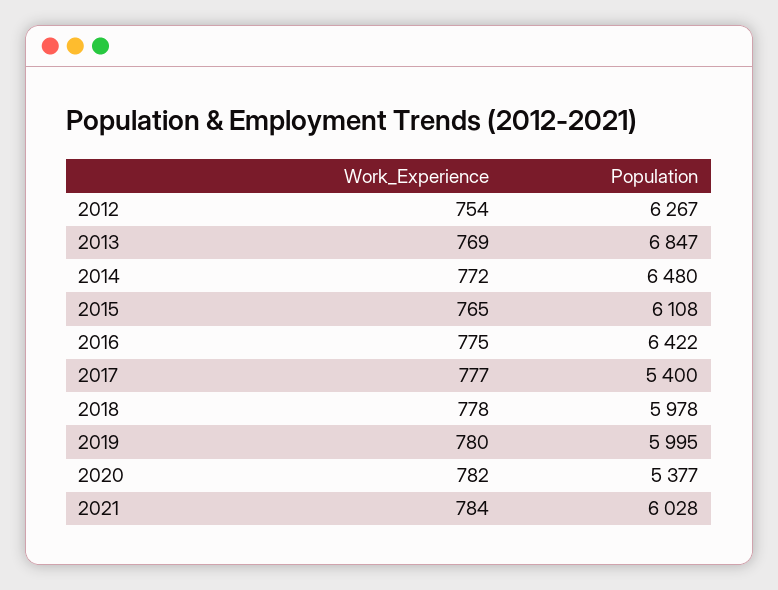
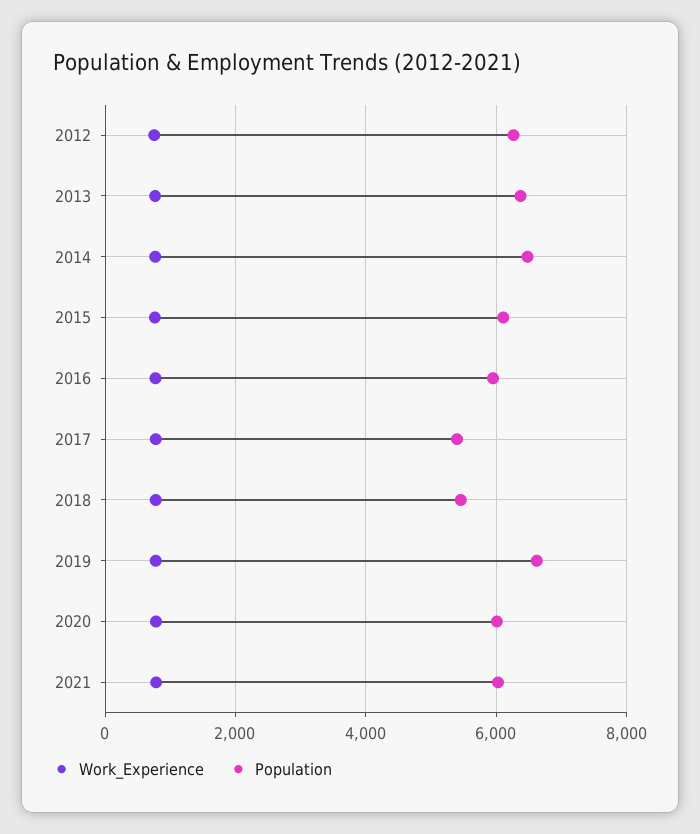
  {
    "Work_Experience": {
      "2012": 754,
      "2013": 769,
      "2014": 772,
      "2015": 765,
      "2016": 775,
      "2017": 777,
      "2018": 778,
      "2019": 780,
      "2020": 782,
      "2021": 784
    },
    "Population": {
      "2012": 6267,
-     "2013": 6847,
+     "2013": 6400,
      "2014": 6480,
      "2015": 6108,
-     "2016": 6422,
+     "2016": 6000,
      "2017": 5400,
-     "2018": 5978,
+     "2018": 5400,
-     "2019": 5995,
+     "2019": 6600,
-     "2020": 5377,
+     "2020": 6000,
      "2021": 6028
    }
  }

